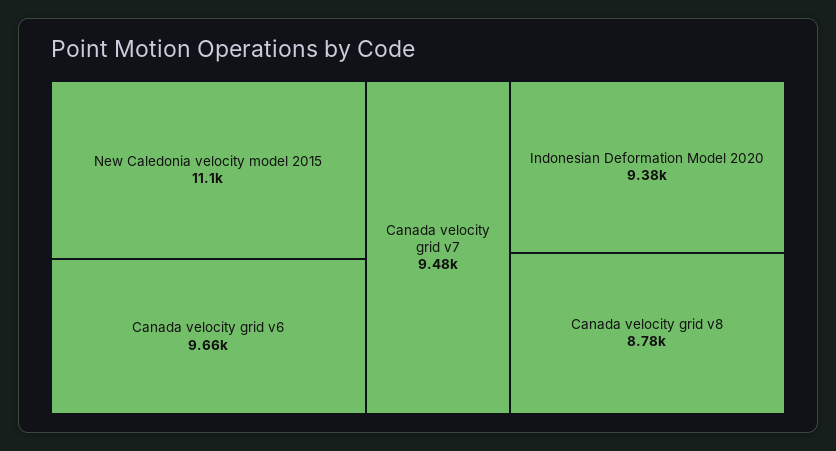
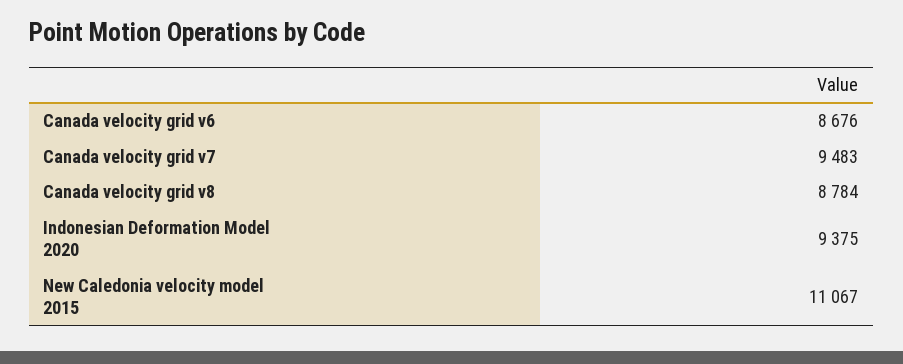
  {
    "New Caledonia velocity model 2015": 11067,
-   "Canada velocity grid v6": 9660,
+   "Canada velocity grid v6": 8676,
    "Canada velocity grid v7": 9483,
    "Indonesian Deformation Model 2020": 9375,
    "Canada velocity grid v8": 8784
  }

